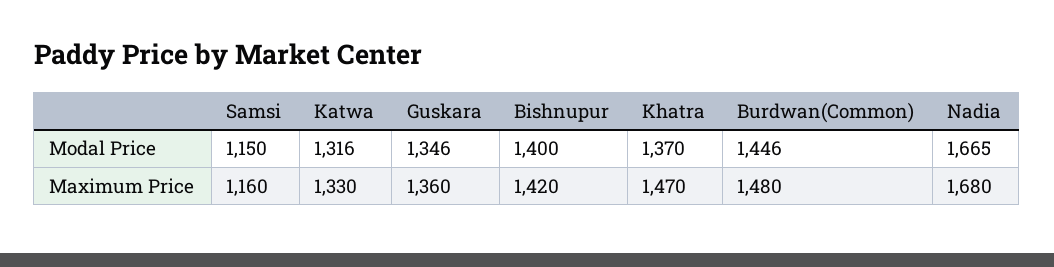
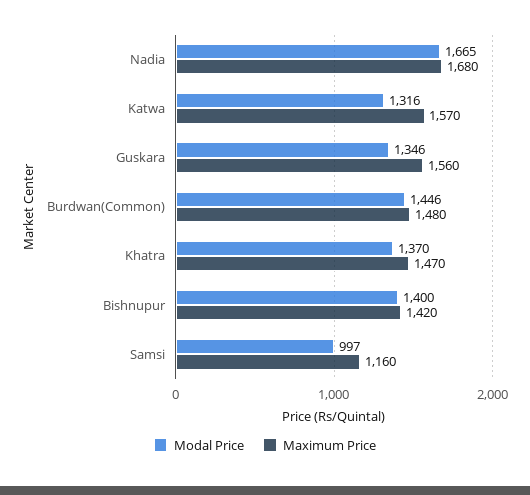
  {
    "Modal Price": {
-     "Samsi": 1150,
+     "Samsi": 997,
      "Katwa": 1316,
      "Guskara": 1346,
      "Bishnupur": 1400,
      "Khatra": 1370,
      "Burdwan(Common)": 1446,
      "Nadia": 1665
    },
    "Maximum Price": {
      "Samsi": 1160,
-     "Katwa": 1330,
+     "Katwa": 1570,
-     "Guskara": 1360,
+     "Guskara": 1560,
      "Bishnupur": 1420,
      "Khatra": 1470,
      "Burdwan(Common)": 1480,
      "Nadia": 1680
    }
  }

